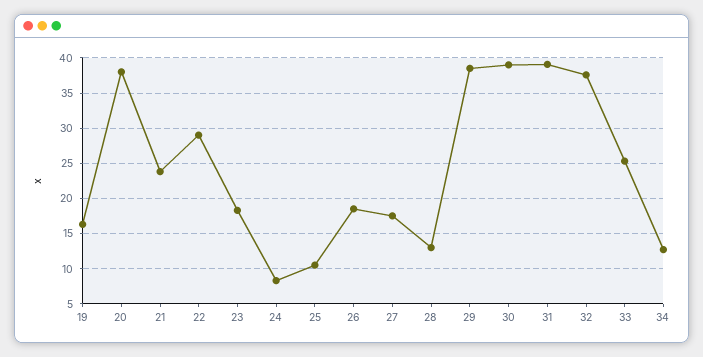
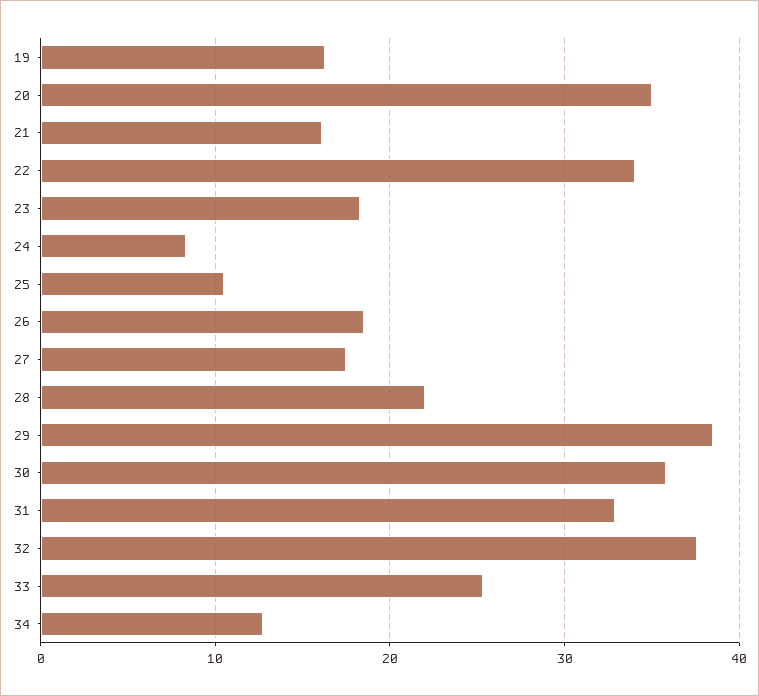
  {
    "19": 16,
-   "20": 38,
+   "20": 35,
-   "21": 24,
+   "21": 16,
-   "22": 29,
+   "22": 34,
    "23": 18,
    "24": 8,
    "25": 11,
    "26": 19,
    "27": 18,
-   "28": 13,
+   "28": 22,
    "29": 39,
-   "30": 39,
+   "30": 36,
-   "31": 39,
+   "31": 33,
    "32": 38,
    "33": 25,
    "34": 13
  }

